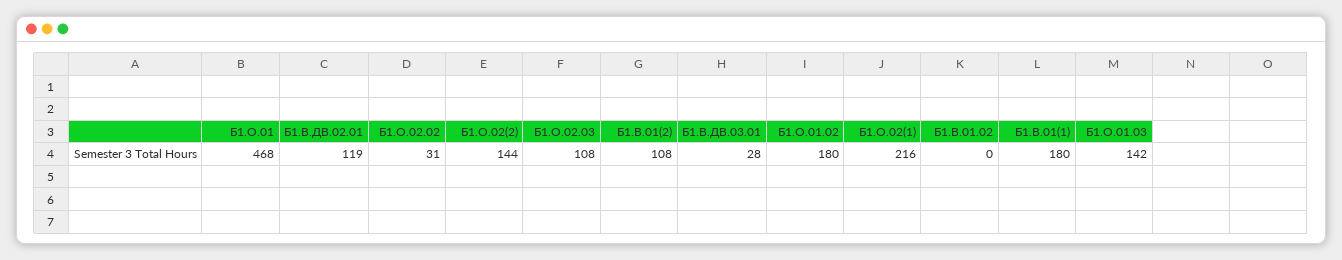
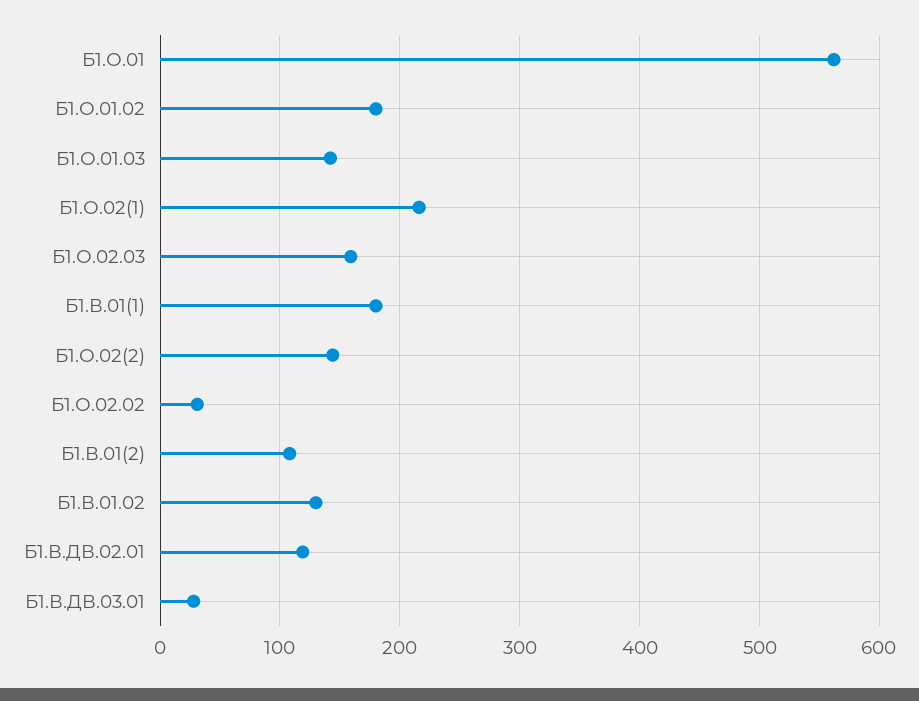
  {
-   "Б1.О.01": 468,
+   "Б1.О.01": 560,
    "Б1.В.ДВ.02.01": 119,
    "Б1.О.02.02": 31,
    "Б1.О.02(2)": 144,
-   "Б1.О.02.03": 108,
+   "Б1.О.02.03": 160,
    "Б1.В.01(2)": 108,
    "Б1.В.ДВ.03.01": 28,
    "Б1.О.01.02": 180,
    "Б1.О.02(1)": 216,
-   "Б1.В.01.02": 0,
+   "Б1.В.01.02": 130,
    "Б1.В.01(1)": 180,
    "Б1.О.01.03": 142
  }

